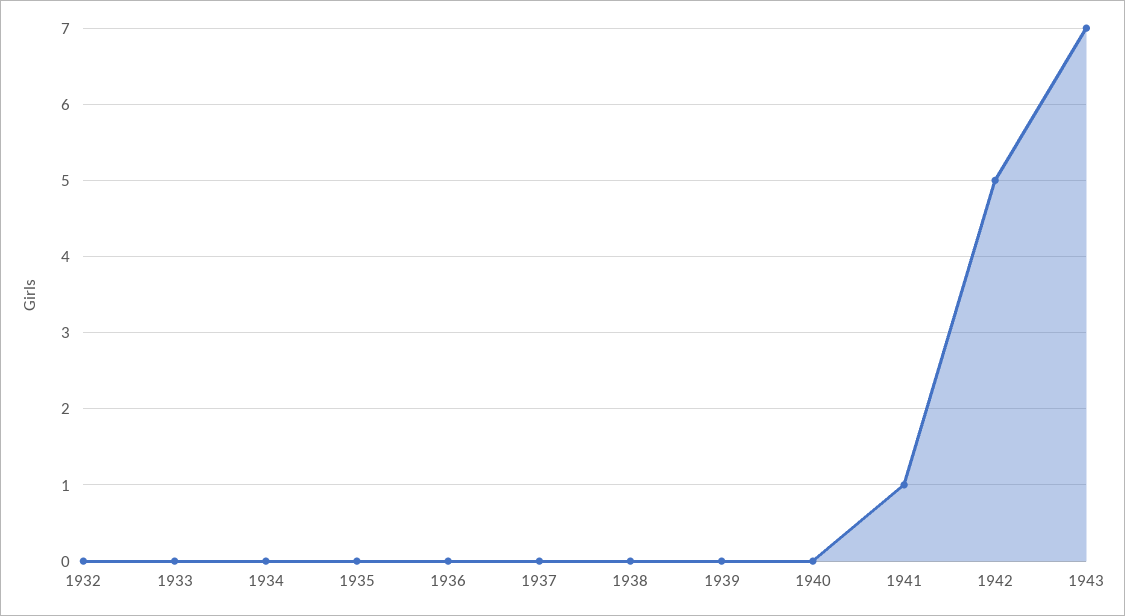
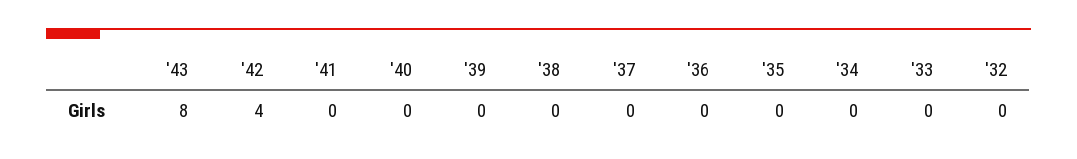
  {
    "1932": 0,
    "1933": 0,
    "1934": 0,
    "1935": 0,
    "1936": 0,
    "1937": 0,
    "1938": 0,
    "1939": 0,
    "1940": 0,
-   "1941": 1,
+   "1941": 0,
-   "1942": 5,
+   "1942": 4,
-   "1943": 7
+   "1943": 8
  }

